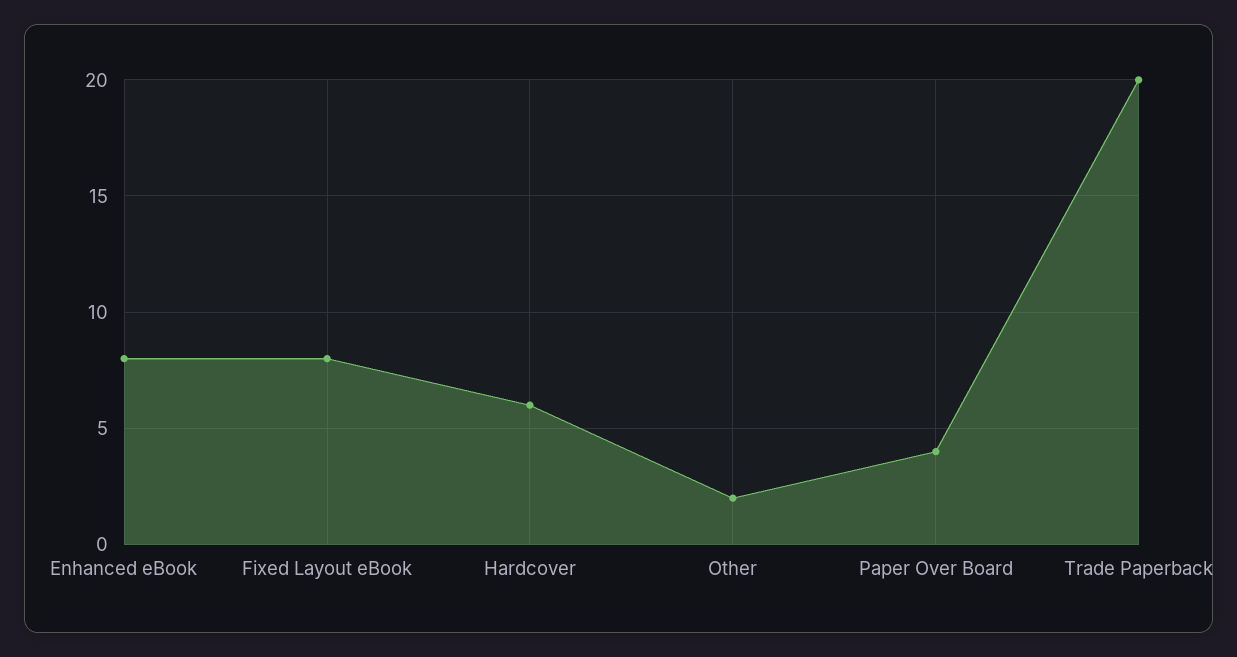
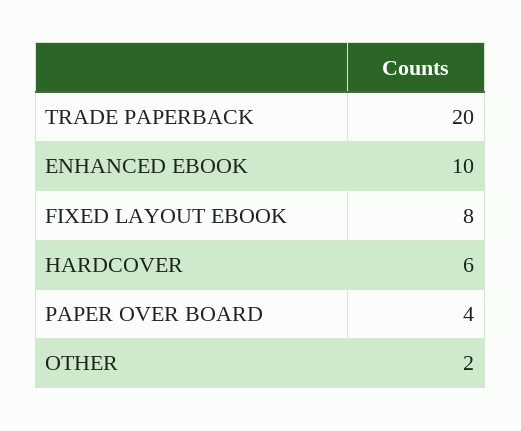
  {
-   "Enhanced eBook": 8,
+   "Enhanced eBook": 10,
    "Fixed Layout eBook": 8,
    "Hardcover": 6,
    "Other": 2,
    "Paper Over Board": 4,
    "Trade Paperback": 20
  }

